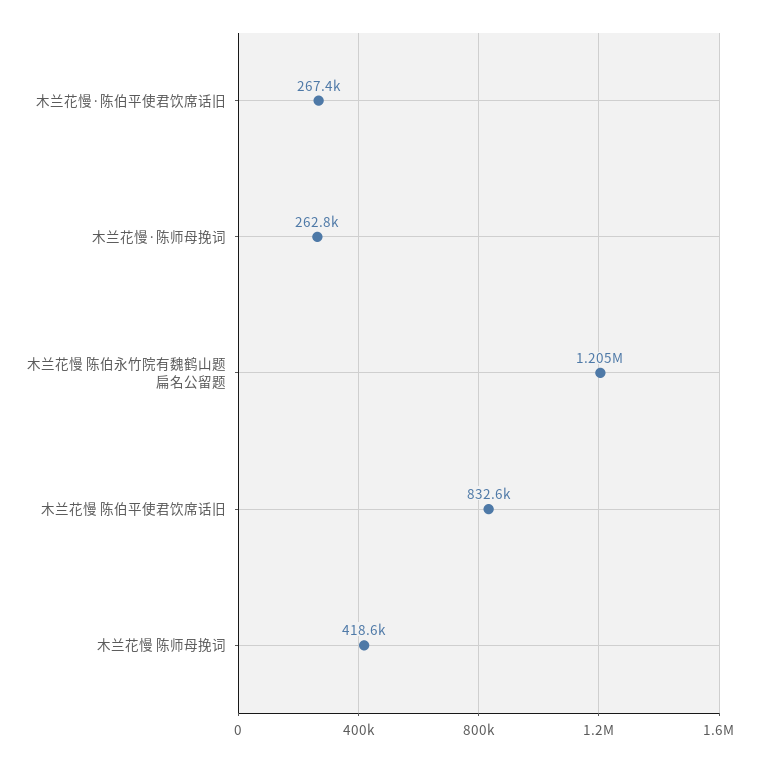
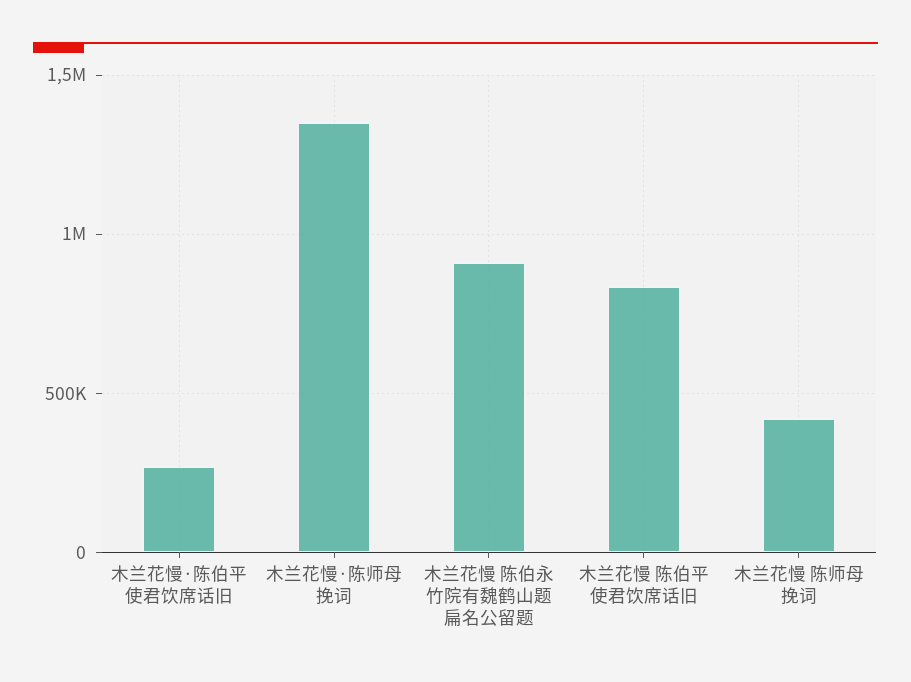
  {
    "木兰花慢·陈伯平使君饮席话旧": 267400,
-   "木兰花慢·陈师母挽词": 262800,
+   "木兰花慢·陈师母挽词": 1350000,
-   "木兰花慢 陈伯永竹院有魏鹤山题扁名公留题": 1205000,
+   "木兰花慢 陈伯永竹院有魏鹤山题扁名公留题": 900000,
    "木兰花慢 陈伯平使君饮席话旧": 832600,
    "木兰花慢 陈师母挽词": 418600
  }

